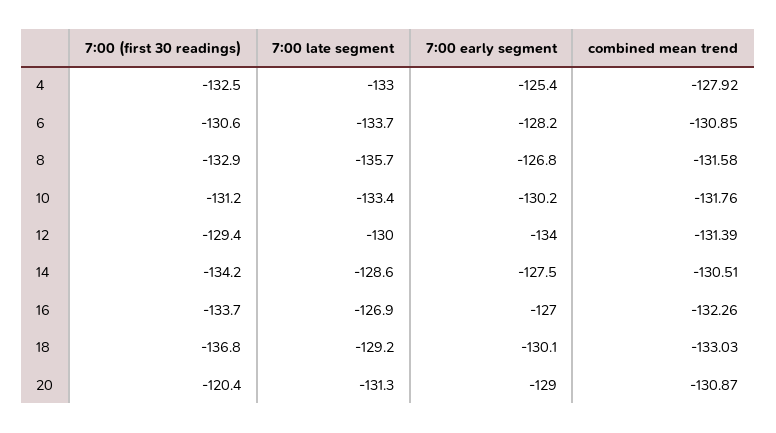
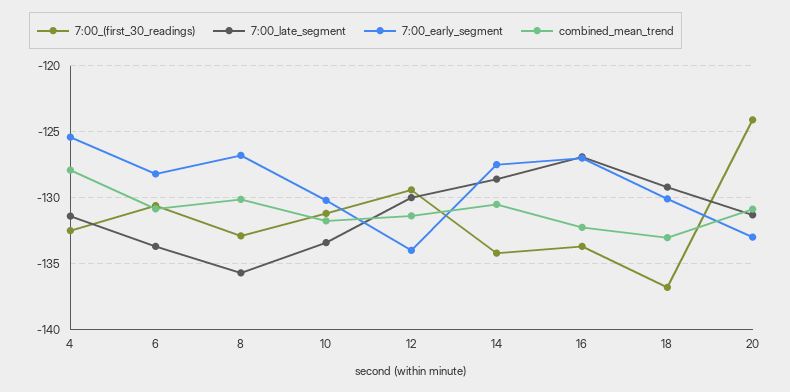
  {
    "7:00 (first 30 readings)": {
      "4": -132.5,
      "6": -130.6,
      "8": -132.9,
      "10": -131.2,
      "12": -129.4,
      "14": -134.2,
      "16": -133.7,
      "18": -136.8,
-     "20": -120.4
+     "20": -124
    },
    "7:00 late segment": {
-     "4": -133,
+     "4": -131.5,
      "6": -133.7,
      "8": -135.7,
      "10": -133.4,
      "12": -130,
      "14": -128.6,
      "16": -126.9,
      "18": -129.2,
      "20": -131.3
    },
    "7:00 early segment": {
      "4": -125.4,
      "6": -128.2,
      "8": -126.8,
      "10": -130.2,
      "12": -134,
      "14": -127.5,
      "16": -127,
      "18": -130.1,
-     "20": -129
+     "20": -133
    },
    "combined mean trend": {
      "4": -127.92,
      "6": -130.85,
-     "8": -131.58,
+     "8": -130,
      "10": -131.76,
      "12": -131.39,
      "14": -130.51,
      "16": -132.26,
      "18": -133.03,
      "20": -130.87
    }
  }

